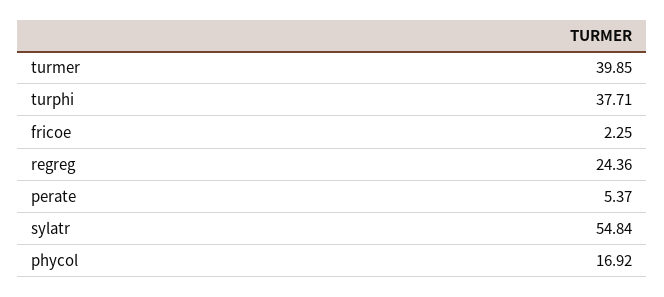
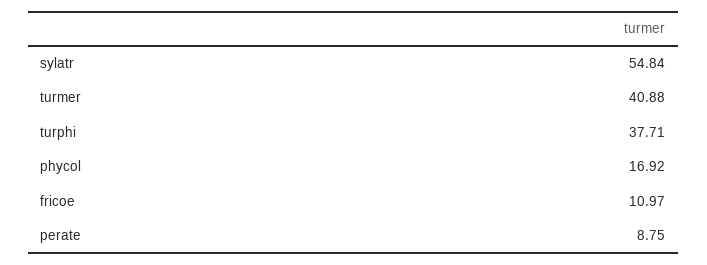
  {
-   "turmer": 39.85,
+   "turmer": 40.88,
    "turphi": 37.71,
-   "fricoe": 2.25,
+   "fricoe": 10.97,
-   "regreg": 24.36,
-   "perate": 5.37,
+   "perate": 8.75,
    "sylatr": 54.84,
    "phycol": 16.92
  }

